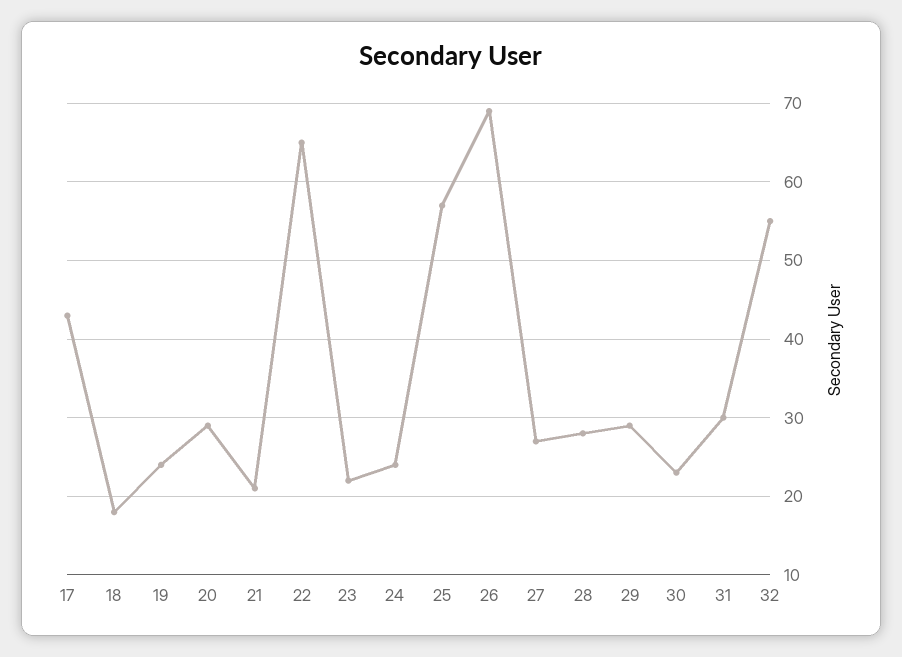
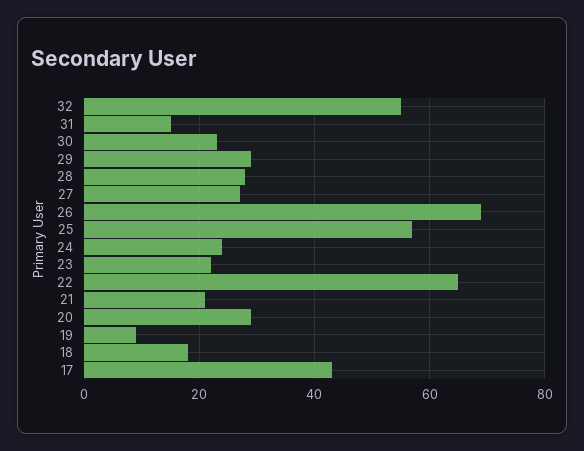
  {
    "17": 43,
    "18": 18,
-   "19": 24,
+   "19": 10,
    "20": 29,
    "21": 21,
    "22": 65,
    "23": 22,
    "24": 24,
    "25": 57,
    "26": 69,
    "27": 27,
    "28": 28,
    "29": 29,
    "30": 23,
-   "31": 30,
+   "31": 15,
    "32": 55
  }

